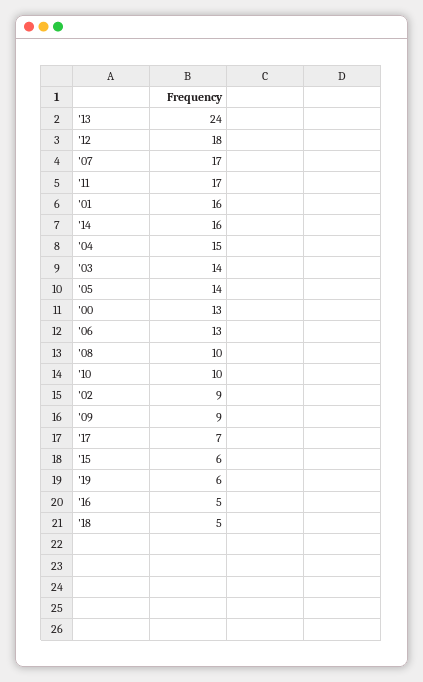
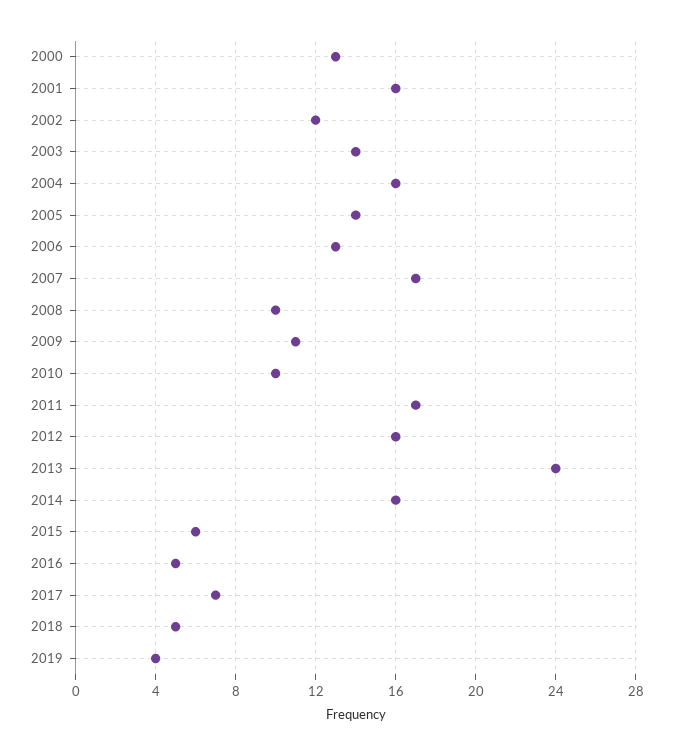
  {
    "'13": 24,
-   "'12": 18,
+   "'12": 16,
    "'07": 17,
    "'11": 17,
    "'01": 16,
    "'14": 16,
-   "'04": 15,
+   "'04": 16,
    "'03": 14,
    "'05": 14,
    "'00": 13,
    "'06": 13,
    "'08": 10,
    "'10": 10,
-   "'02": 9,
+   "'02": 12,
-   "'09": 9,
+   "'09": 11,
    "'17": 7,
    "'15": 6,
-   "'19": 6,
+   "'19": 4,
    "'16": 5,
    "'18": 5
  }

